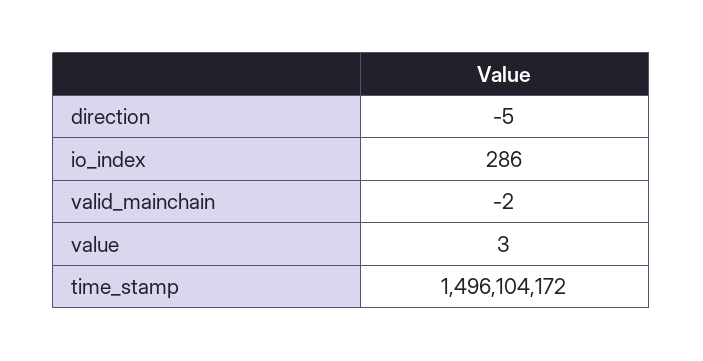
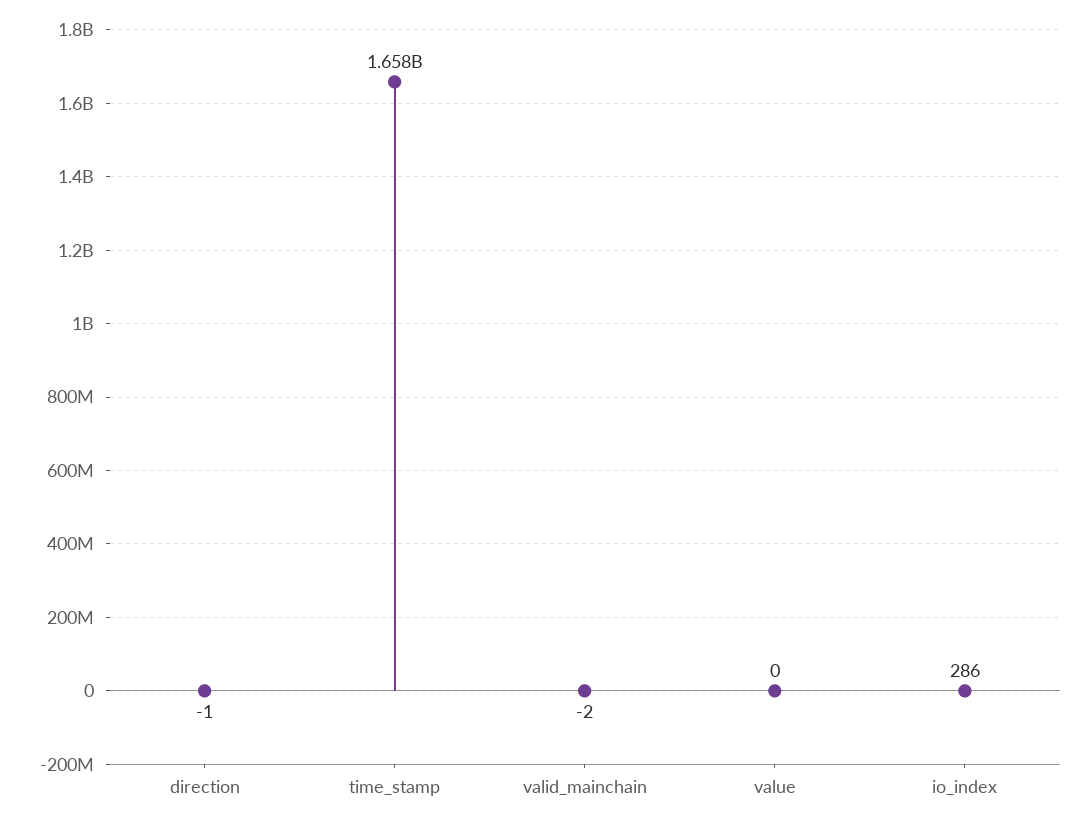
  {
-   "direction": -5,
+   "direction": -1,
    "io_index": 286,
    "valid_mainchain": -2,
-   "value": 3,
+   "value": 0,
-   "time_stamp": 1496104172
+   "time_stamp": 1658000000
  }

